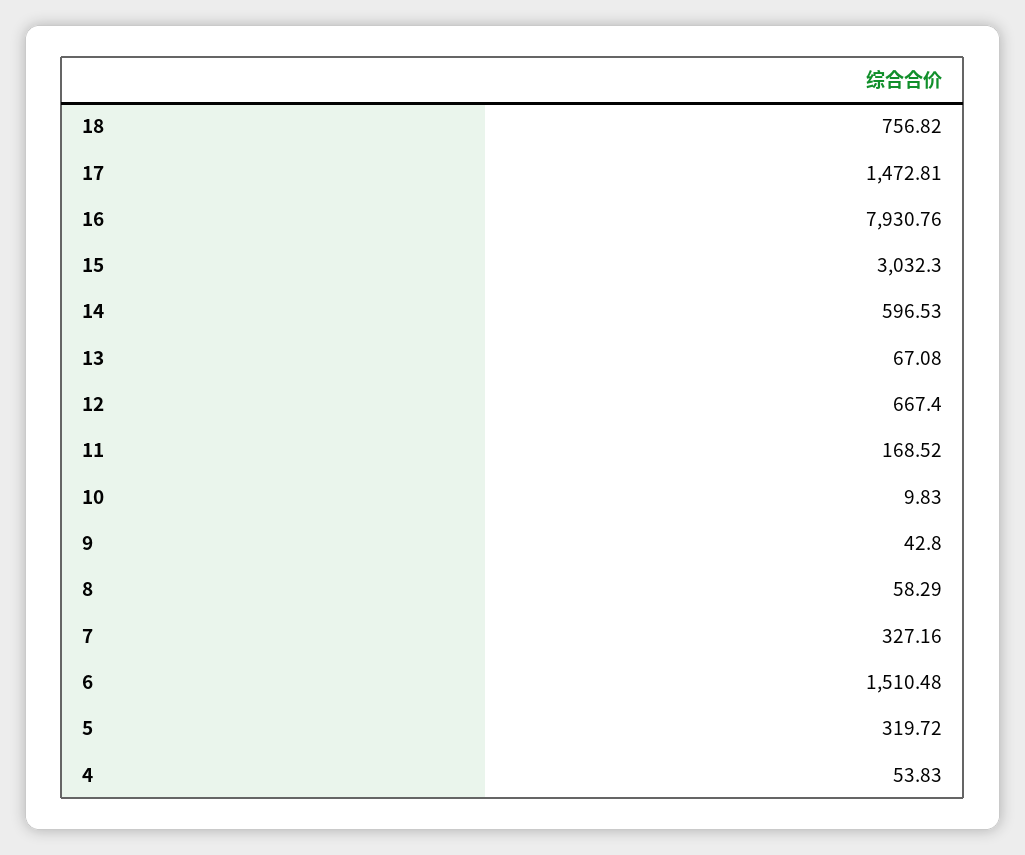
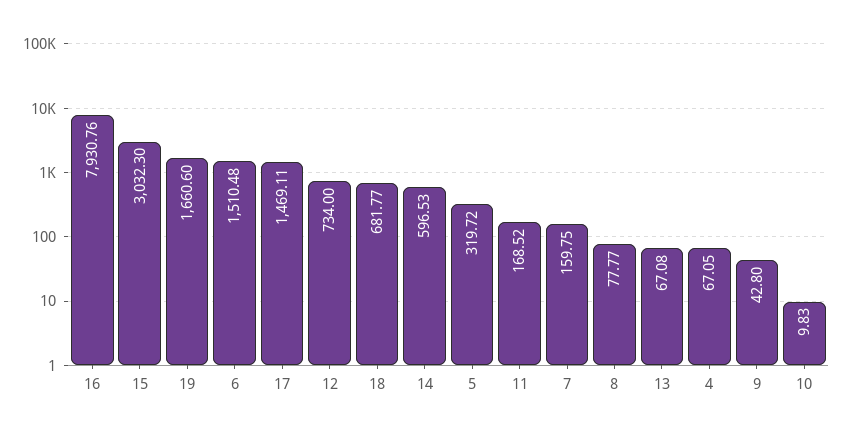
  {
-   "18": 756.82,
+   "18": 681.77,
-   "17": 1472.81,
+   "17": 1469.11,
    "16": 7930.76,
    "15": 3032.3,
    "14": 596.53,
    "13": 67.08,
-   "12": 667.4,
+   "12": 734,
    "11": 168.52,
    "10": 9.83,
    "9": 42.8,
-   "8": 58.29,
+   "8": 77.77,
-   "7": 327.16,
+   "7": 159.75,
    "6": 1510.48,
    "5": 319.72,
-   "4": 53.83
+   "4": 67.05,
+   "19": 1660.6
  }

